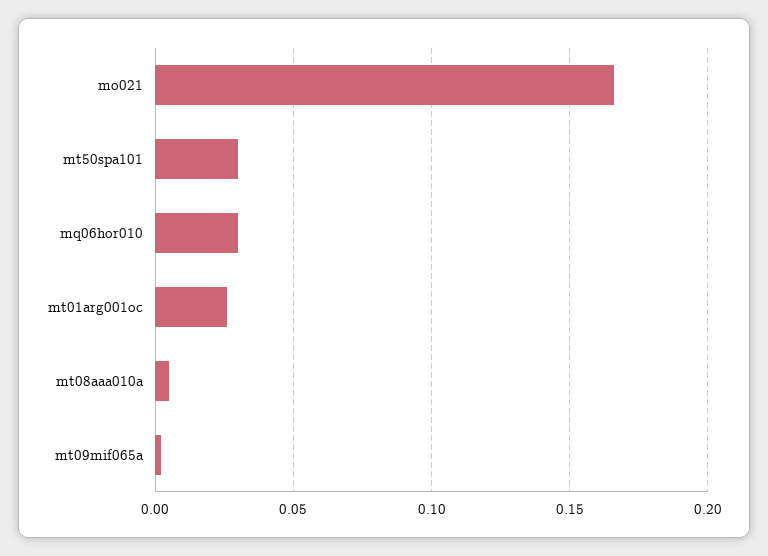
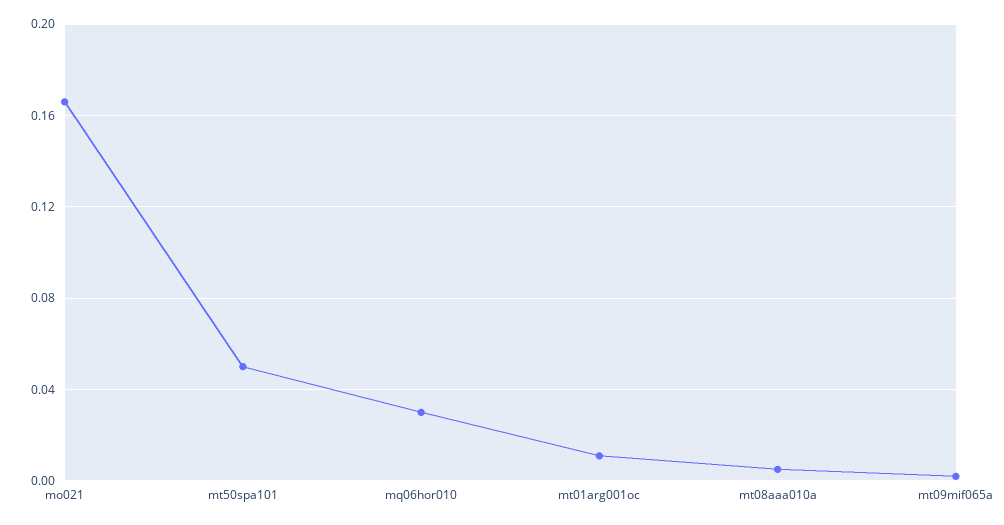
  {
    "mo021": 0.165,
-   "mt50spa101": 0.03,
+   "mt50spa101": 0.05,
    "mq06hor010": 0.03,
-   "mt01arg001oc": 0.025,
+   "mt01arg001oc": 0.01,
    "mt08aaa010a": 0.005,
    "mt09mif065a": 0
  }

